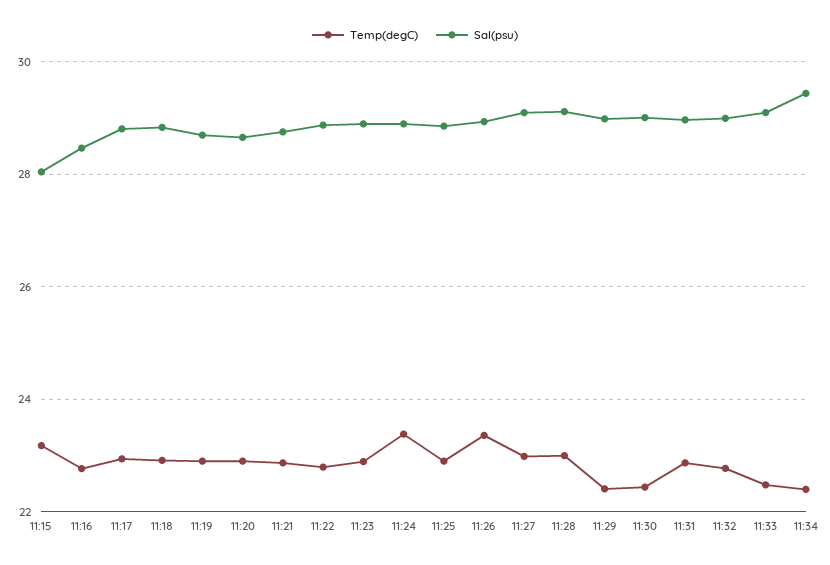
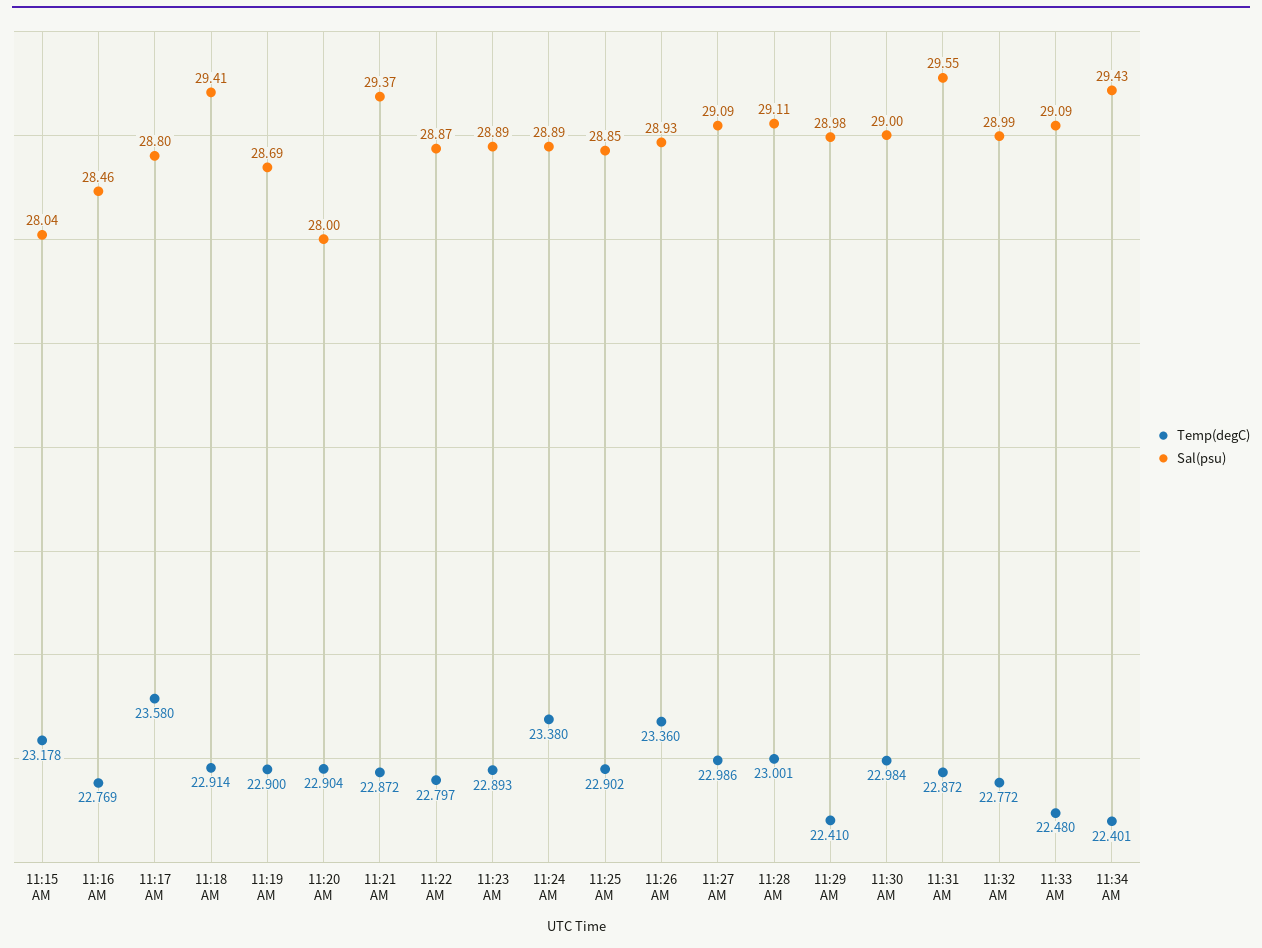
  {
    "Temp(degC)": {
      "11:15": 23.178,
      "11:16": 22.769,
-     "11:17": 23,
+     "11:17": 23.58,
      "11:18": 22.914,
      "11:19": 22.9,
      "11:20": 22.904,
      "11:21": 22.872,
      "11:22": 22.797,
      "11:23": 22.893,
      "11:24": 23.38,
      "11:25": 22.902,
      "11:26": 23.36,
      "11:27": 22.986,
      "11:28": 23.001,
      "11:29": 22.41,
-     "11:30": 22.4,
+     "11:30": 22.984,
      "11:31": 22.872,
      "11:32": 22.772,
      "11:33": 22.48,
      "11:34": 22.401
    },
    "Sal(psu)": {
      "11:15": 28.04,
      "11:16": 28.46,
      "11:17": 28.8,
-     "11:18": 28.8,
+     "11:18": 29.41,
      "11:19": 28.69,
-     "11:20": 28.6,
+     "11:20": 28,
-     "11:21": 28.8,
+     "11:21": 29.37,
      "11:22": 28.87,
      "11:23": 28.89,
      "11:24": 28.89,
      "11:25": 28.85,
      "11:26": 28.93,
      "11:27": 29.09,
      "11:28": 29.11,
      "11:29": 28.98,
      "11:30": 29,
-     "11:31": 29,
+     "11:31": 29.55,
      "11:32": 28.99,
      "11:33": 29.09,
      "11:34": 29.43
    }
  }

